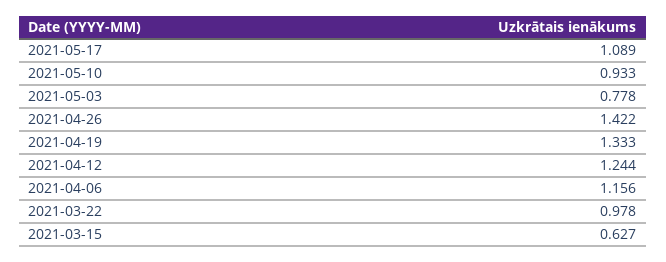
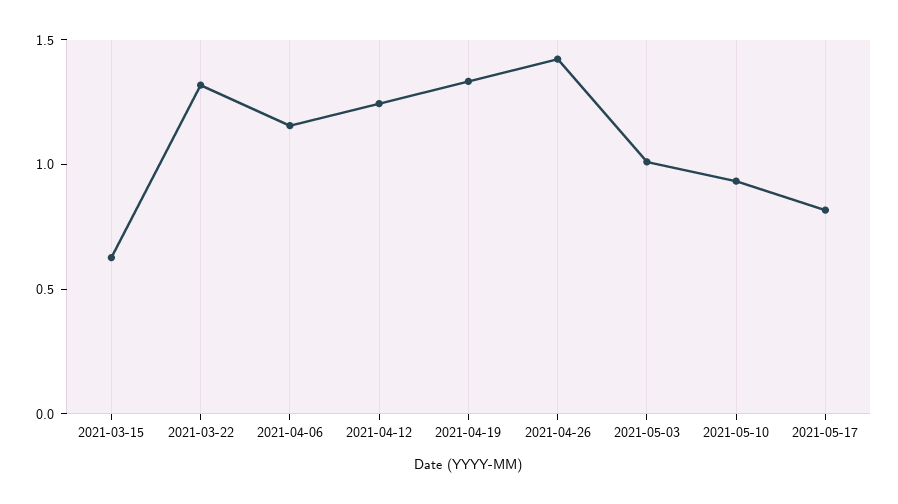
  {
-   "2021-05-17": 1.089,
+   "2021-05-17": 0.8,
    "2021-05-10": 0.933,
-   "2021-05-03": 0.778,
+   "2021-05-03": 1,
    "2021-04-26": 1.422,
    "2021-04-19": 1.333,
    "2021-04-12": 1.244,
    "2021-04-06": 1.156,
-   "2021-03-22": 0.978,
+   "2021-03-22": 1.3,
    "2021-03-15": 0.627
  }

